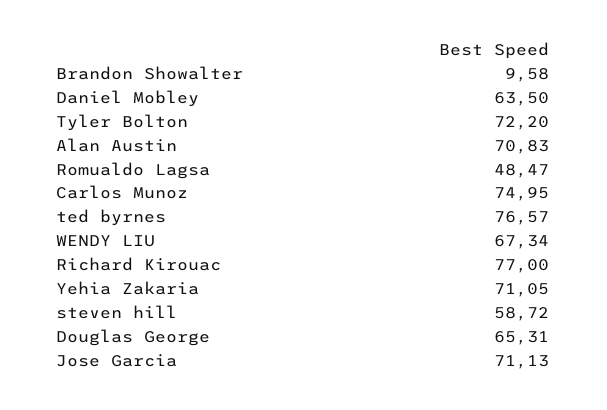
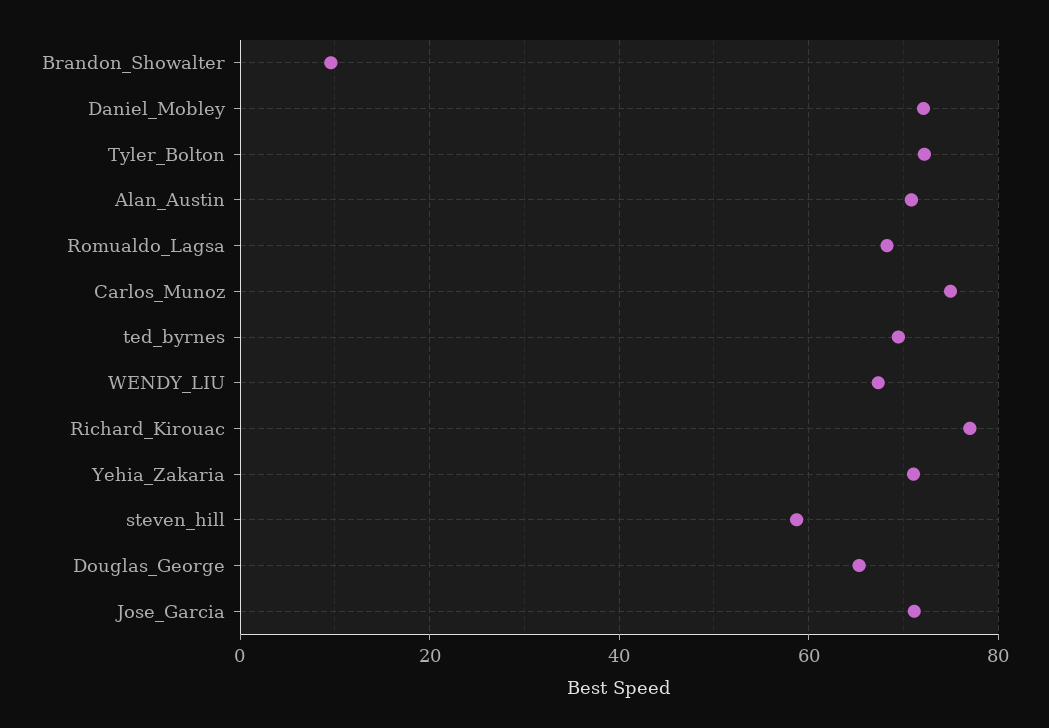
  {
    "Brandon Showalter": 9.58,
-   "Daniel Mobley": 63.5,
+   "Daniel Mobley": 72,
    "Tyler Bolton": 72.2,
    "Alan Austin": 70.83,
-   "Romualdo Lagsa": 48.47,
+   "Romualdo Lagsa": 68,
    "Carlos Munoz": 74.95,
-   "ted byrnes": 76.57,
+   "ted byrnes": 70,
    "WENDY LIU": 67.34,
    "Richard Kirouac": 77,
    "Yehia Zakaria": 71.05,
    "steven hill": 58.72,
    "Douglas George": 65.31,
    "Jose Garcia": 71.13
  }

